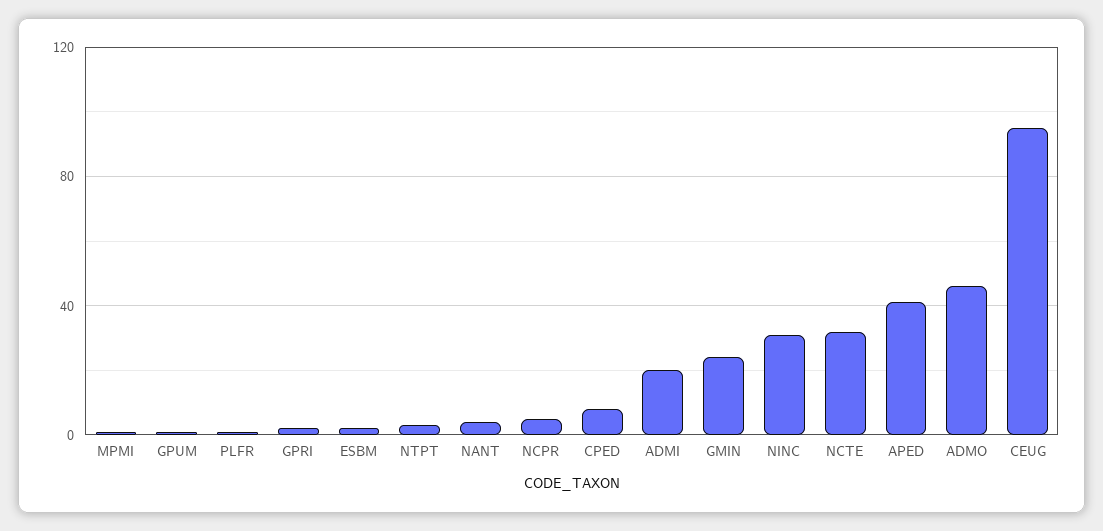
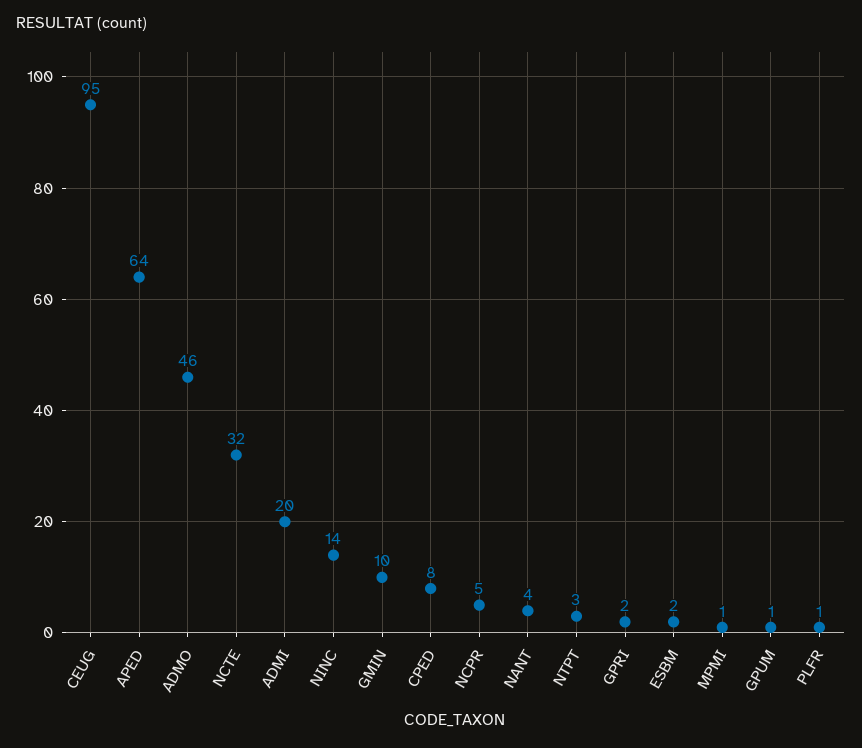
  {
    "MPMI": 1,
    "GPUM": 1,
    "PLFR": 1,
    "GPRI": 2,
    "ESBM": 2,
    "NTPT": 3,
    "NANT": 4,
    "NCPR": 5,
    "CPED": 8,
    "ADMI": 20,
-   "GMIN": 25,
+   "GMIN": 10,
-   "NINC": 30,
+   "NINC": 14,
    "NCTE": 32,
-   "APED": 40,
+   "APED": 64,
    "ADMO": 46,
    "CEUG": 95
  }

